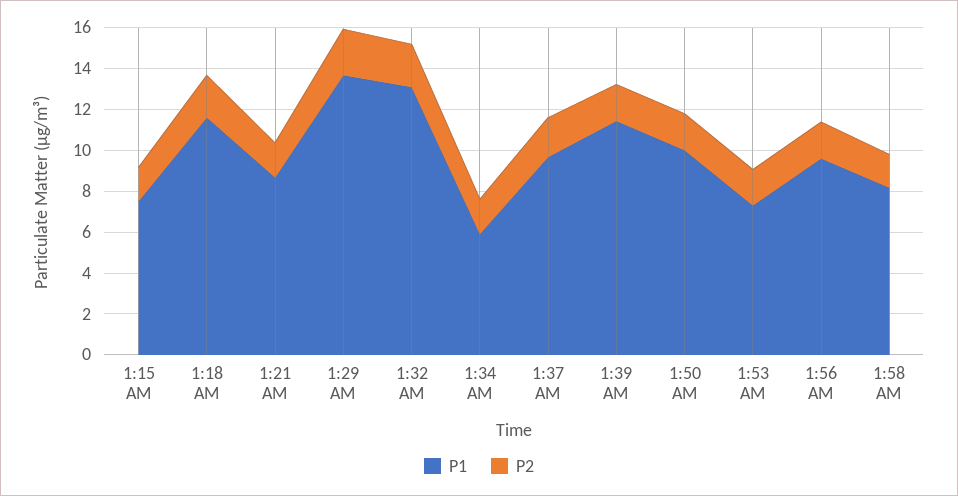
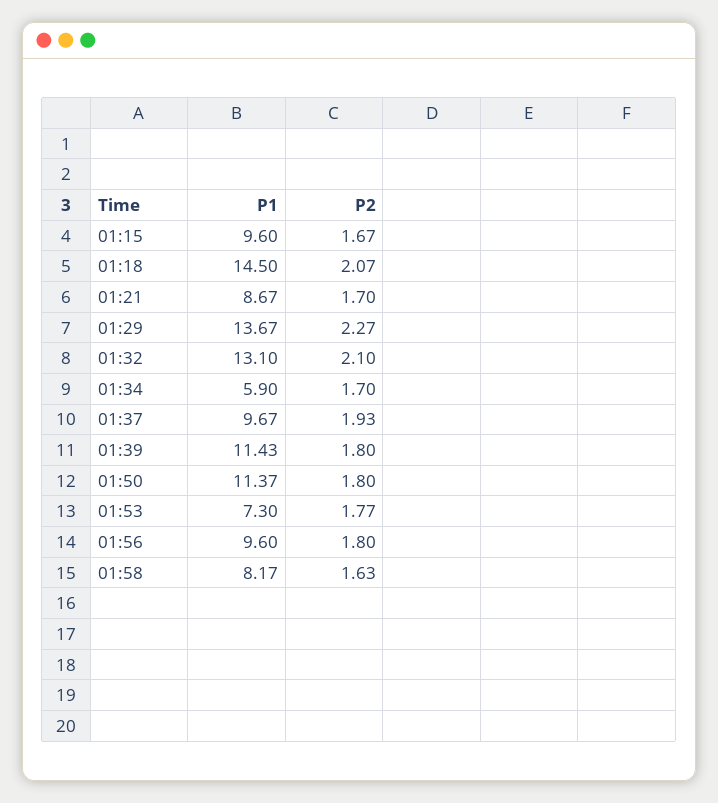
  {
    "P1": {
-     "1:15 AM": 7.5,
+     "1:15 AM": 9.6,
-     "1:18 AM": 11.5,
+     "1:18 AM": 14.5,
      "1:21 AM": 8.67,
      "1:29 AM": 13.67,
      "1:32 AM": 13.1,
      "1:34 AM": 5.9,
      "1:37 AM": 9.67,
      "1:39 AM": 11.43,
-     "1:50 AM": 10,
+     "1:50 AM": 11.37,
      "1:53 AM": 7.3,
      "1:56 AM": 9.6,
      "1:58 AM": 8.17
    },
    "P2": {
      "1:15 AM": 1.67,
      "1:18 AM": 2.07,
      "1:21 AM": 1.7,
      "1:29 AM": 2.27,
      "1:32 AM": 2.1,
      "1:34 AM": 1.7,
      "1:37 AM": 1.93,
      "1:39 AM": 1.8,
      "1:50 AM": 1.8,
      "1:53 AM": 1.77,
      "1:56 AM": 1.8,
      "1:58 AM": 1.63
    }
  }

